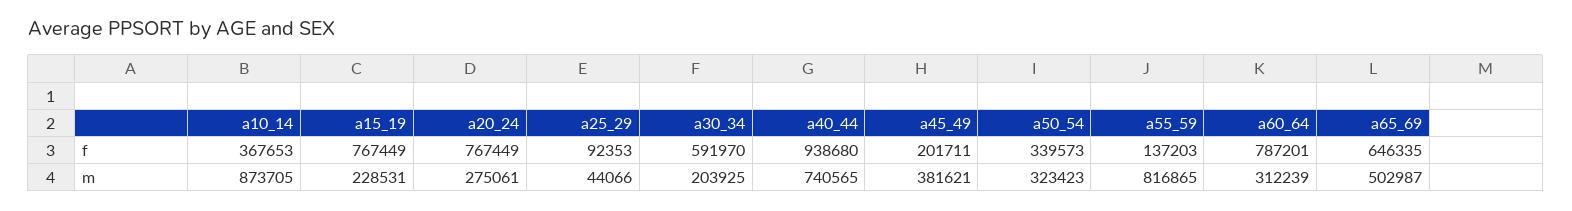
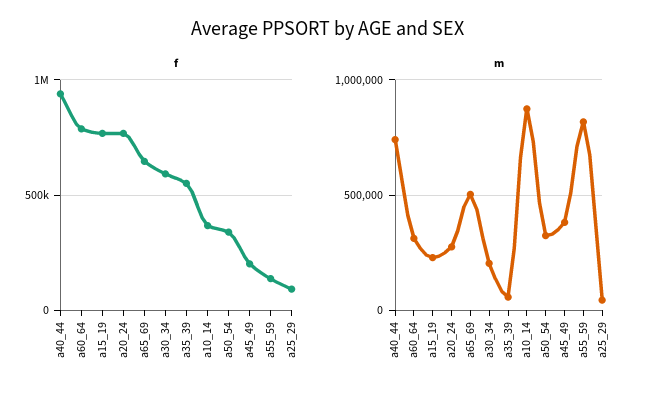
  {
    "f": {
      "a10_14": 367653,
      "a15_19": 767449,
      "a20_24": 767449,
      "a25_29": 92353,
      "a30_34": 591970,
      "a40_44": 938680,
      "a45_49": 201711,
      "a50_54": 339573,
      "a55_59": 137203,
      "a60_64": 787201,
-     "a65_69": 646335
+     "a65_69": 646335,
+     "a35_39": 550000
    },
    "m": {
      "a10_14": 873705,
      "a15_19": 228531,
      "a20_24": 275061,
      "a25_29": 44066,
      "a30_34": 203925,
      "a40_44": 740565,
      "a45_49": 381621,
      "a50_54": 323423,
      "a55_59": 816865,
      "a60_64": 312239,
-     "a65_69": 502987
+     "a65_69": 502987,
+     "a35_39": 50000
    }
  }

